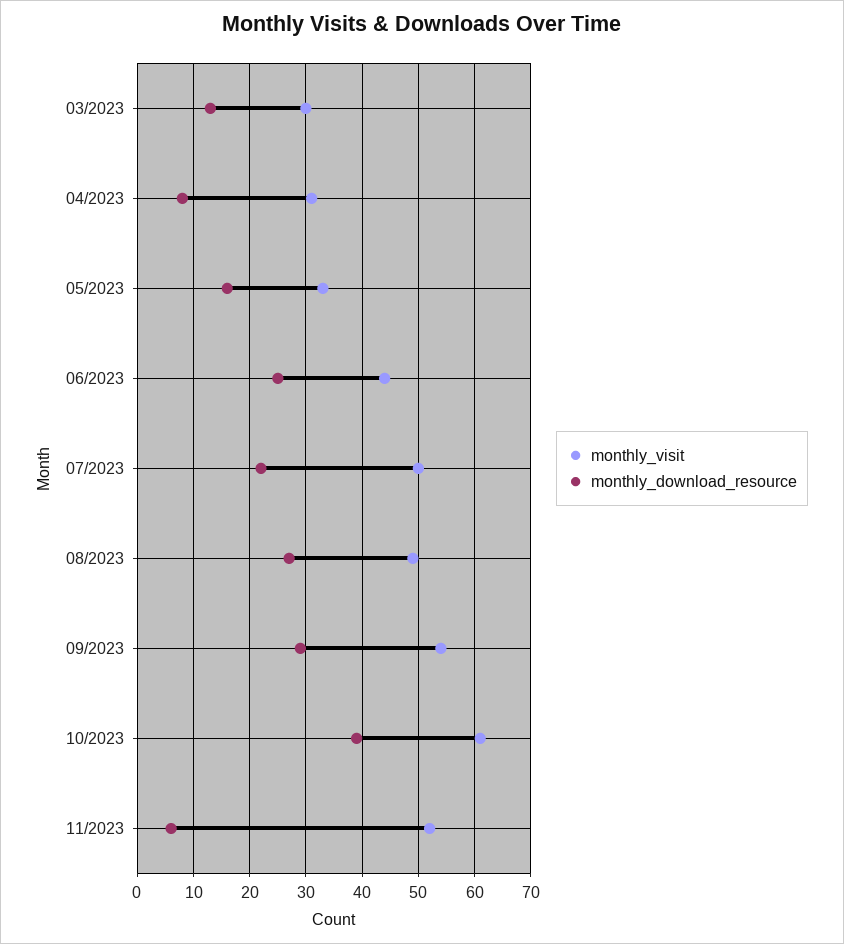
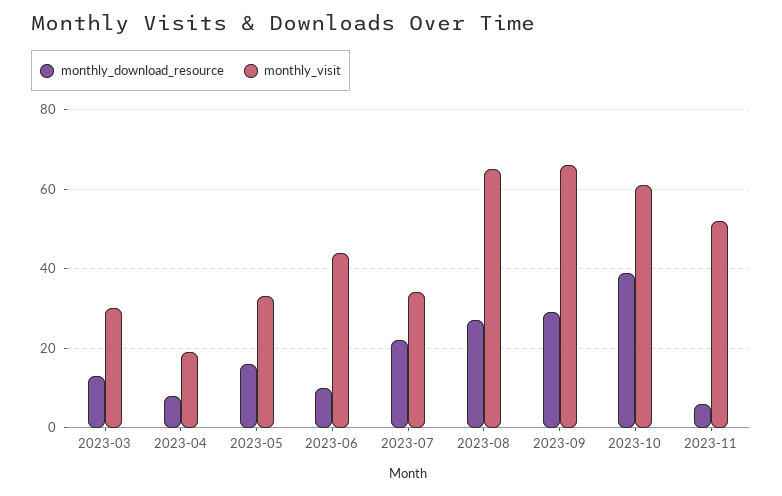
  {
    "monthly_visit": {
      "03/2023": 30,
-     "04/2023": 30,
+     "04/2023": 20,
      "05/2023": 35,
      "06/2023": 45,
-     "07/2023": 50,
+     "07/2023": 35,
-     "08/2023": 50,
+     "08/2023": 65,
-     "09/2023": 55,
+     "09/2023": 65,
      "10/2023": 60,
      "11/2023": 50
    },
    "monthly_download_resource": {
      "03/2023": 15,
      "04/2023": 10,
      "05/2023": 15,
-     "06/2023": 25,
+     "06/2023": 10,
      "07/2023": 20,
      "08/2023": 25,
      "09/2023": 30,
      "10/2023": 40,
      "11/2023": 5
    }
  }

